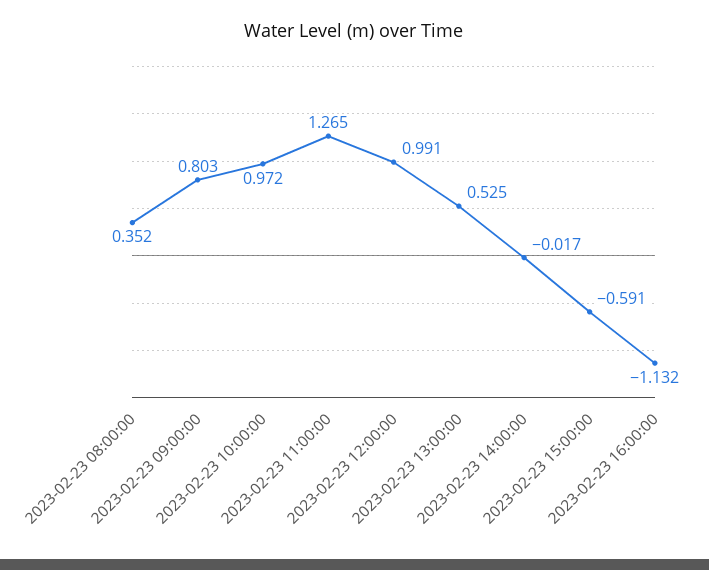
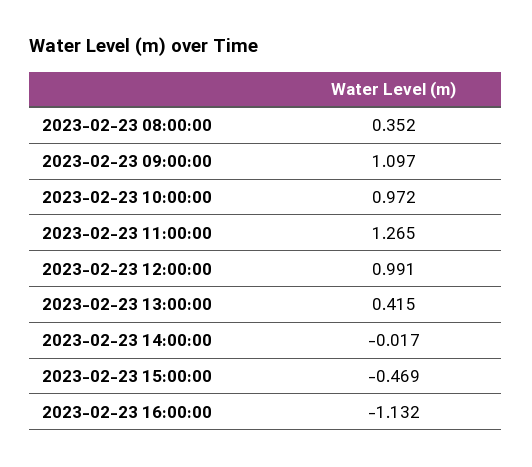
  {
    "2023-02-23 08:00:00": 0.352,
-   "2023-02-23 09:00:00": 0.803,
+   "2023-02-23 09:00:00": 1.097,
    "2023-02-23 10:00:00": 0.972,
    "2023-02-23 11:00:00": 1.265,
    "2023-02-23 12:00:00": 0.991,
-   "2023-02-23 13:00:00": 0.525,
+   "2023-02-23 13:00:00": 0.415,
    "2023-02-23 14:00:00": -0.017,
-   "2023-02-23 15:00:00": -0.591,
+   "2023-02-23 15:00:00": -0.469,
    "2023-02-23 16:00:00": -1.132
  }

